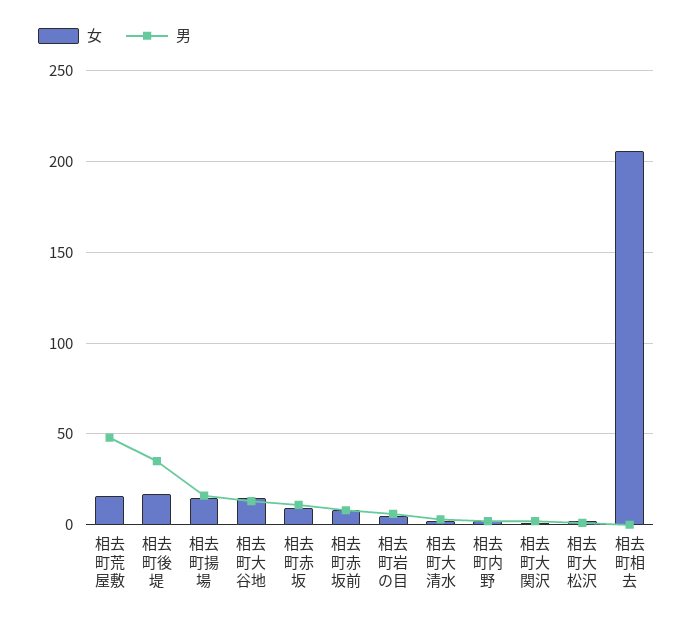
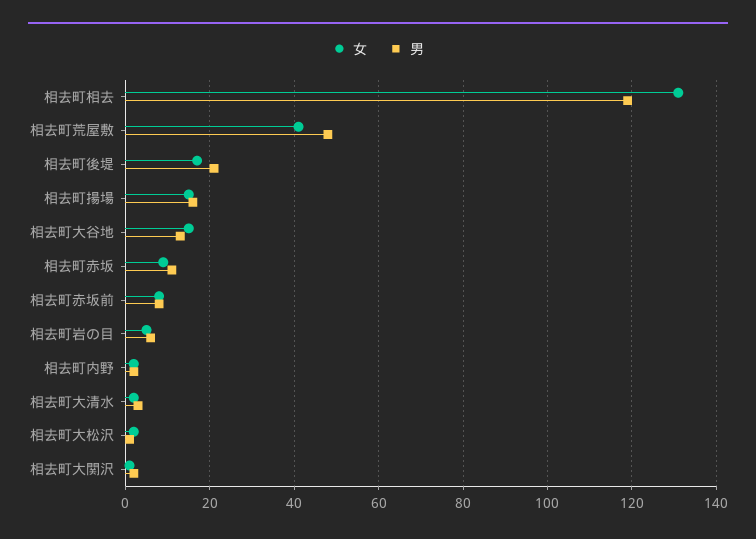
  {
    "女": {
-     "相去町荒屋敷": 15,
+     "相去町荒屋敷": 40,
      "相去町後堤": 15,
      "相去町揚場": 15,
      "相去町大谷地": 15,
      "相去町赤坂": 10,
      "相去町赤坂前": 10,
      "相去町岩の目": 5,
      "相去町大清水": 0,
      "相去町内野": 0,
      "相去町大関沢": 0,
      "相去町大松沢": 0,
-     "相去町相去": 205
+     "相去町相去": 130
    },
    "男": {
      "相去町荒屋敷": 50,
-     "相去町後堤": 35,
+     "相去町後堤": 20,
      "相去町揚場": 15,
      "相去町大谷地": 15,
      "相去町赤坂": 10,
      "相去町赤坂前": 10,
      "相去町岩の目": 5,
      "相去町大清水": 5,
      "相去町内野": 0,
      "相去町大関沢": 0,
      "相去町大松沢": 0,
-     "相去町相去": 0
+     "相去町相去": 120
    }
  }

